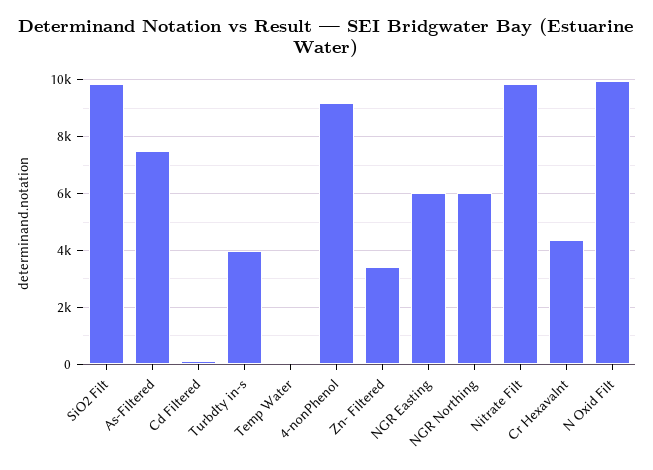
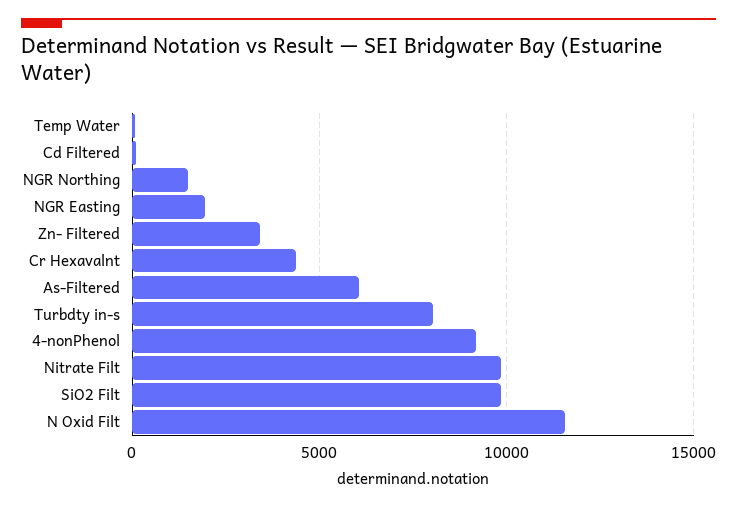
  {
    "SiO2 Filt": 9750,
-   "As-Filtered": 7500,
+   "As-Filtered": 6000,
    "Cd Filtered": 0,
-   "Turbdty in-s": 4000,
+   "Turbdty in-s": 8000,
    "Temp Water": 0,
    "4-nonPhenol": 9250,
    "Zn- Filtered": 3500,
-   "NGR Easting": 6000,
+   "NGR Easting": 2000,
-   "NGR Northing": 6000,
+   "NGR Northing": 1500,
    "Nitrate Filt": 9750,
    "Cr Hexavalnt": 4250,
-   "N Oxid Filt": 10000
+   "N Oxid Filt": 11500
  }

